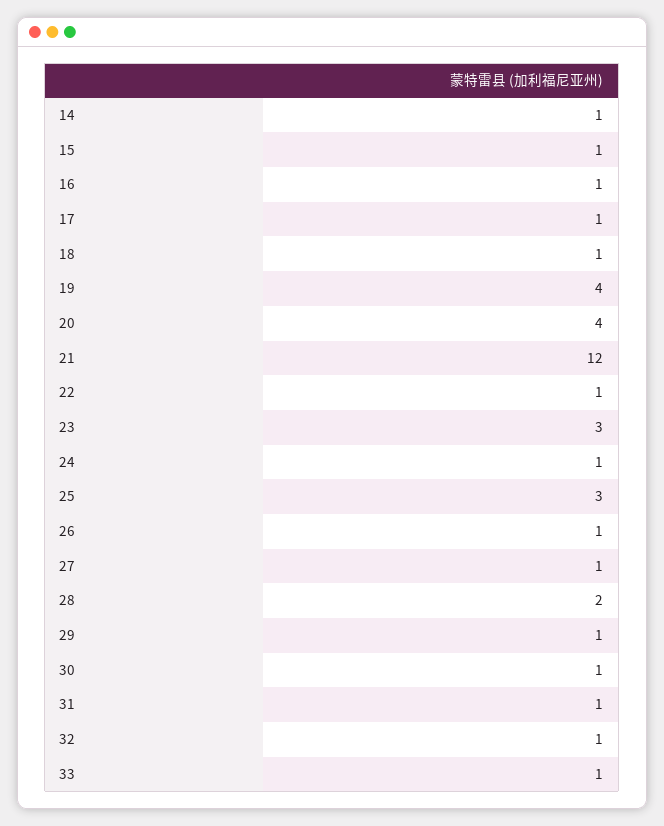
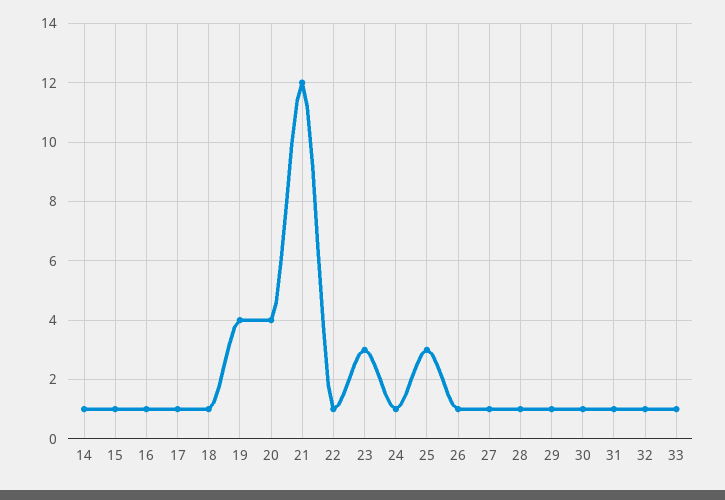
  {
    "14": 1,
    "15": 1,
    "16": 1,
    "17": 1,
    "18": 1,
    "19": 4,
    "20": 4,
    "21": 12,
    "22": 1,
    "23": 3,
    "24": 1,
    "25": 3,
    "26": 1,
    "27": 1,
-   "28": 2,
+   "28": 1,
    "29": 1,
    "30": 1,
    "31": 1,
    "32": 1,
    "33": 1
  }

